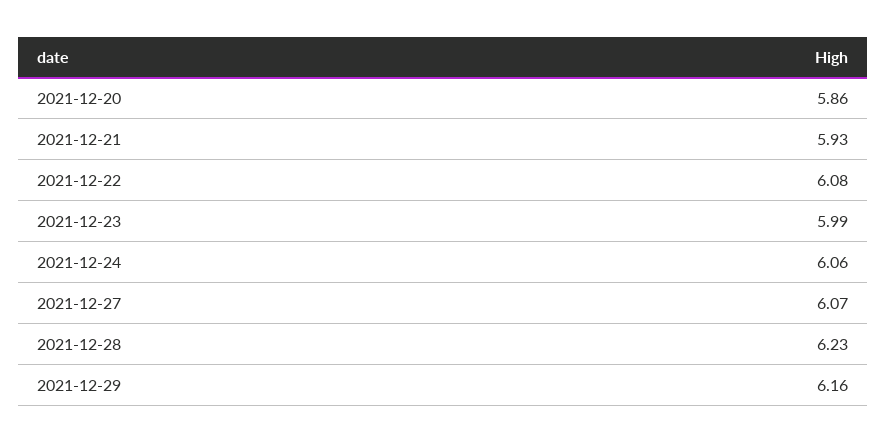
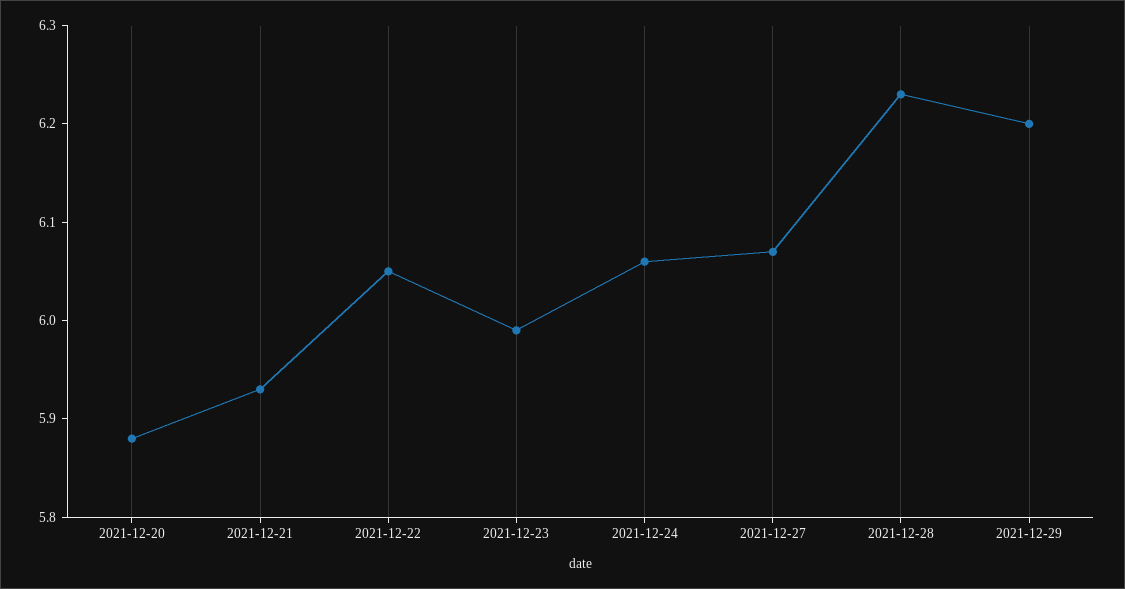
  {
-   "2021-12-20": 5.86,
+   "2021-12-20": 5.88,
    "2021-12-21": 5.93,
-   "2021-12-22": 6.08,
+   "2021-12-22": 6.05,
    "2021-12-23": 5.99,
    "2021-12-24": 6.06,
    "2021-12-27": 6.07,
    "2021-12-28": 6.23,
-   "2021-12-29": 6.16
+   "2021-12-29": 6.2
  }

